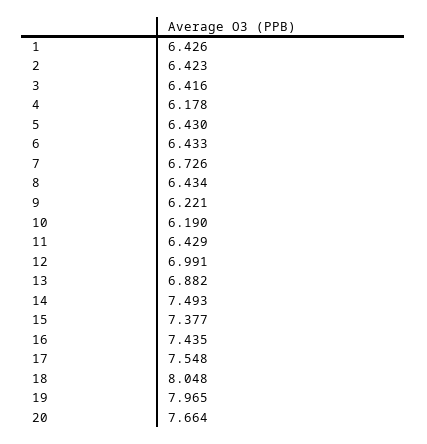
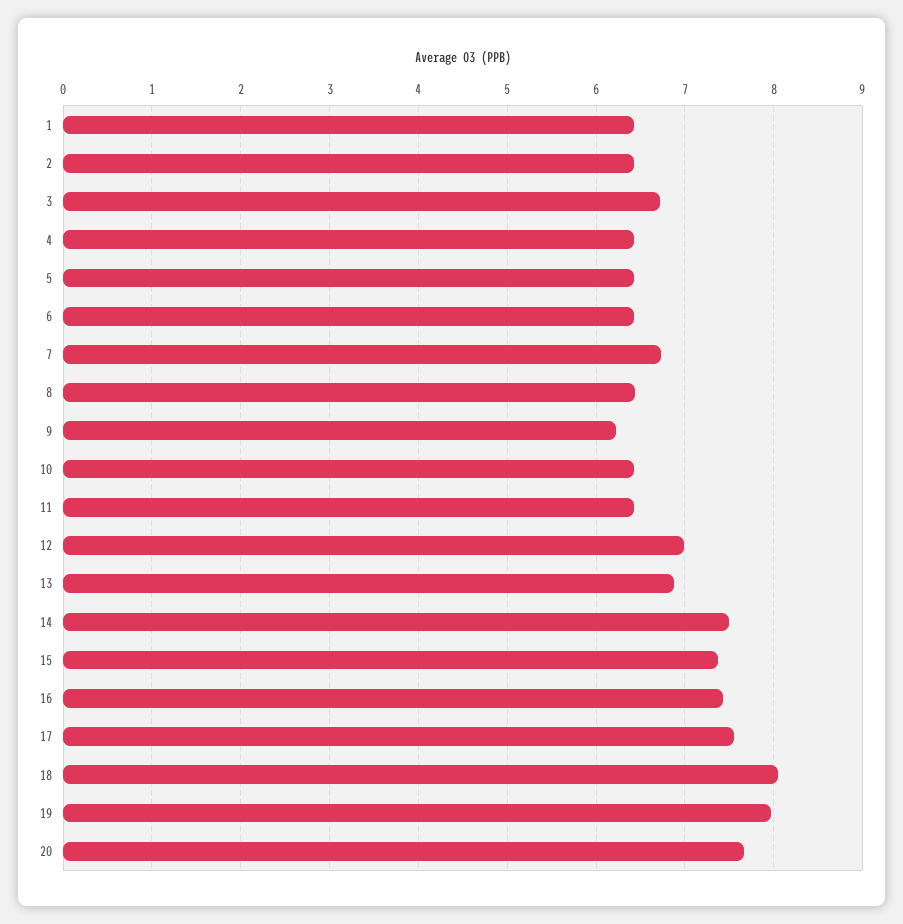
  {
    "1": 6.426,
    "2": 6.423,
-   "3": 6.416,
+   "3": 6.7,
-   "4": 6.178,
+   "4": 6.4,
    "5": 6.43,
    "6": 6.433,
    "7": 6.726,
    "8": 6.434,
    "9": 6.221,
-   "10": 6.19,
+   "10": 6.4,
    "11": 6.429,
    "12": 6.991,
    "13": 6.882,
    "14": 7.493,
    "15": 7.377,
    "16": 7.435,
    "17": 7.548,
    "18": 8.048,
    "19": 7.965,
    "20": 7.664
  }

